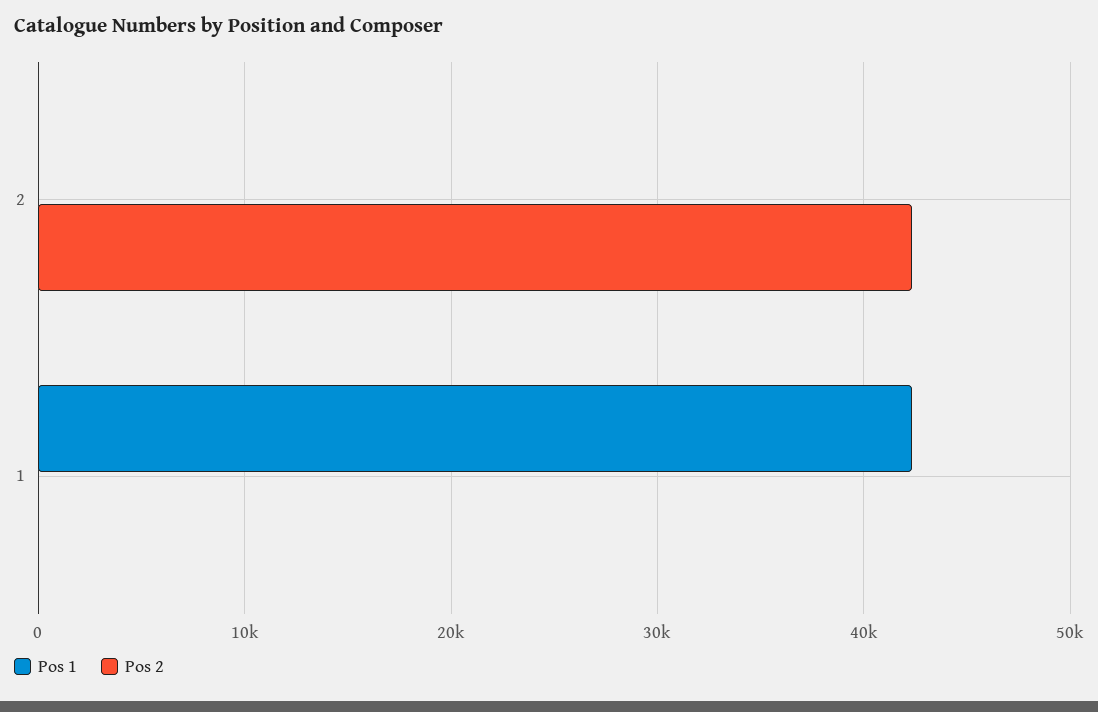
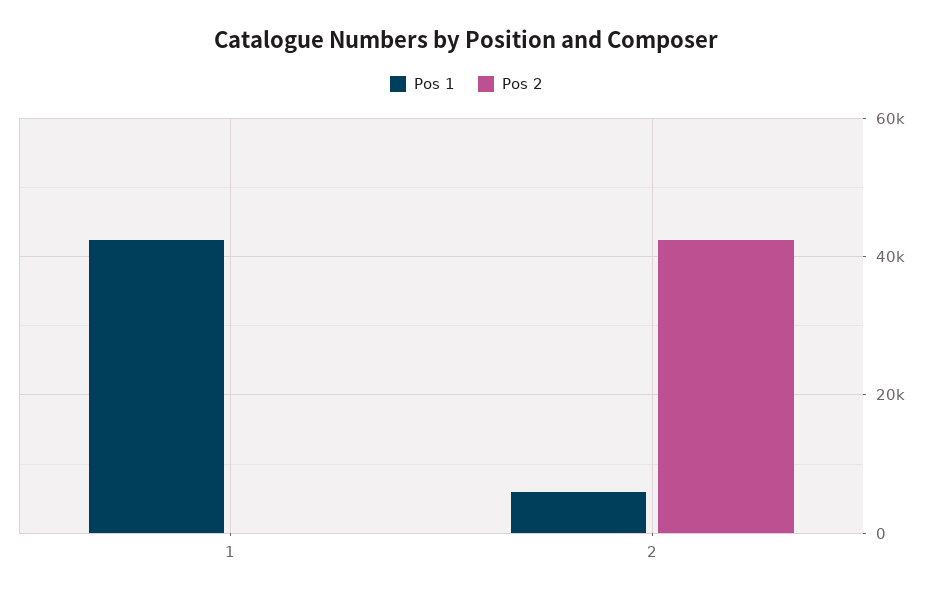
  {
    "Pos 1": {
-     "2": 0,
+     "2": 6000,
      "1": 42000
    },
    "Pos 2": {
      "2": 42000,
      "1": 0
    }
  }

